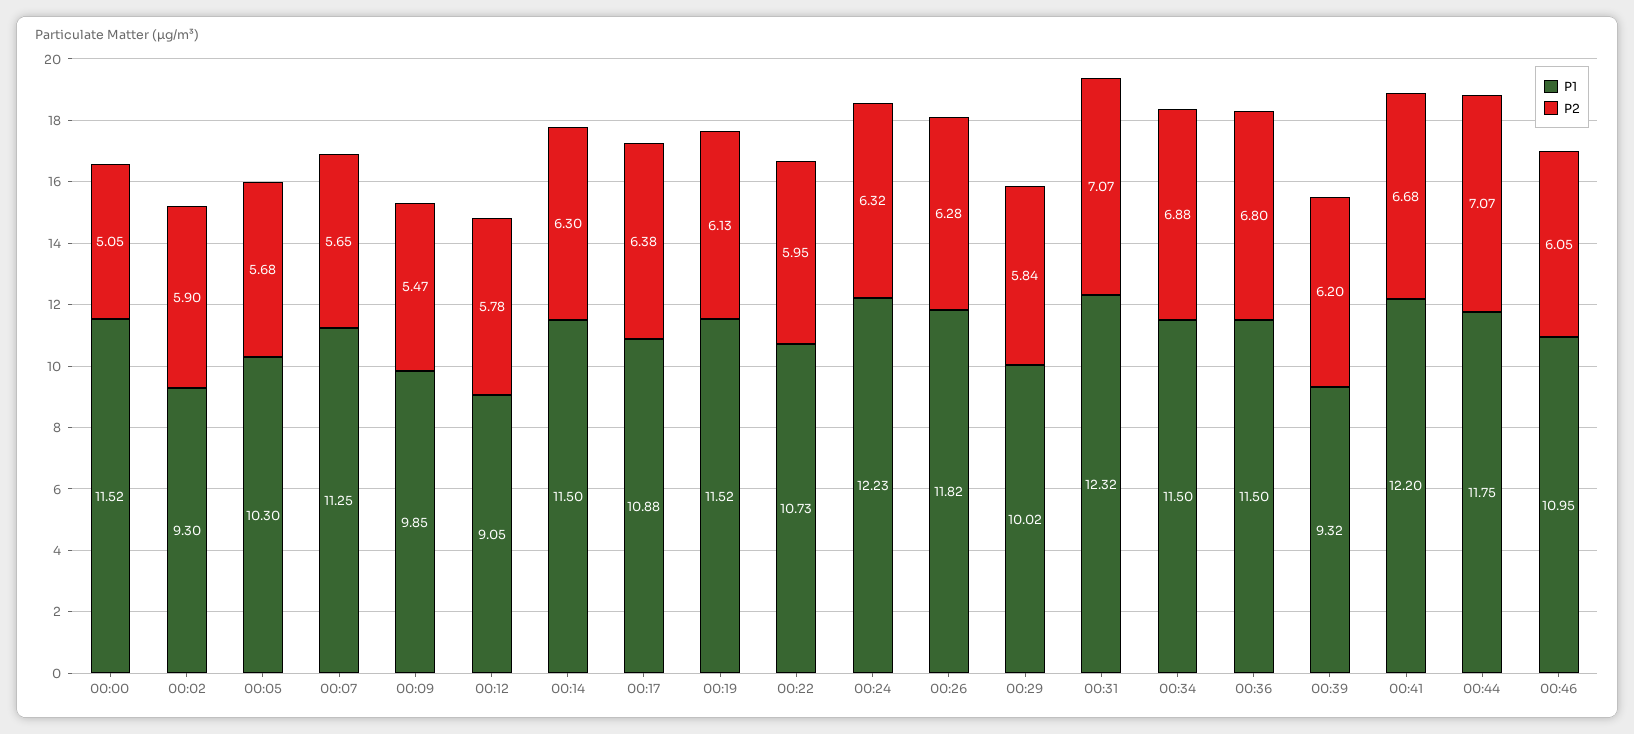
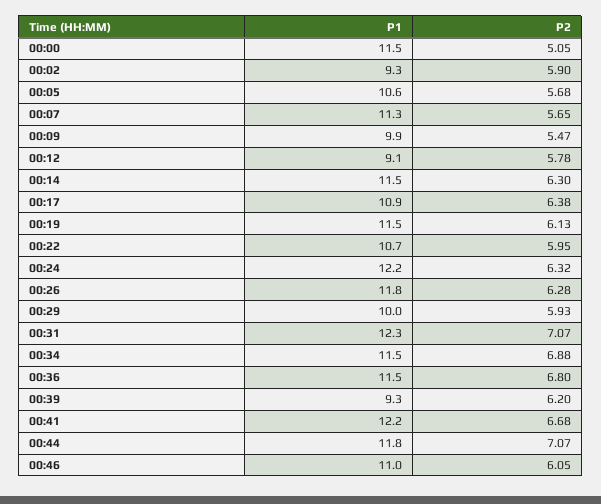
  {
    "P1": {
      "00:00": 11.52,
      "00:02": 9.3,
-     "00:05": 10.3,
+     "00:05": 10.6,
      "00:07": 11.25,
      "00:09": 9.85,
      "00:12": 9.05,
      "00:14": 11.5,
      "00:17": 10.88,
      "00:19": 11.52,
      "00:22": 10.73,
      "00:24": 12.23,
      "00:26": 11.82,
      "00:29": 10.02,
      "00:31": 12.32,
      "00:34": 11.5,
      "00:36": 11.5,
      "00:39": 9.32,
      "00:41": 12.2,
      "00:44": 11.75,
      "00:46": 10.95
    },
    "P2": {
      "00:00": 5.05,
      "00:02": 5.9,
      "00:05": 5.68,
      "00:07": 5.65,
      "00:09": 5.47,
      "00:12": 5.78,
      "00:14": 6.3,
      "00:17": 6.38,
      "00:19": 6.13,
      "00:22": 5.95,
      "00:24": 6.32,
      "00:26": 6.28,
-     "00:29": 5.84,
+     "00:29": 5.93,
      "00:31": 7.07,
      "00:34": 6.88,
      "00:36": 6.8,
      "00:39": 6.2,
      "00:41": 6.68,
      "00:44": 7.07,
      "00:46": 6.05
    }
  }

